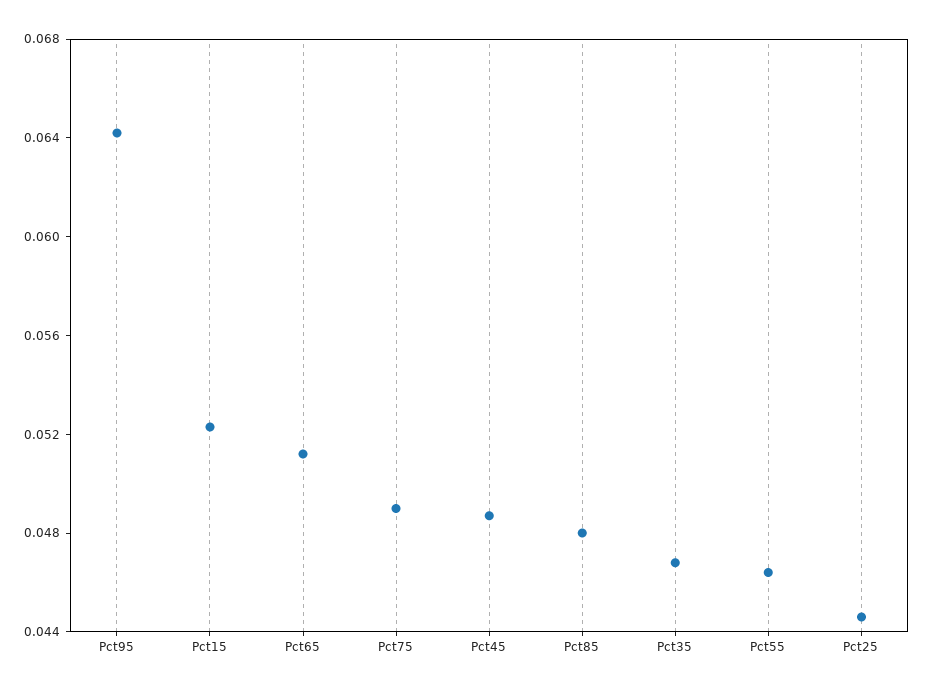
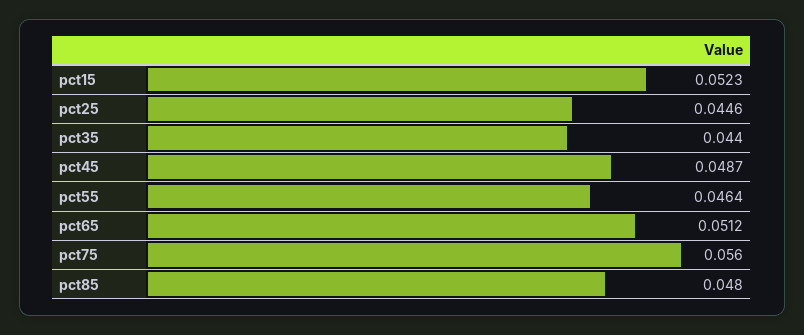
  {
-   "Pct95": 0.064,
    "Pct15": 0.0523,
    "Pct65": 0.0512,
-   "Pct75": 0.049,
+   "Pct75": 0.056,
    "Pct45": 0.0487,
    "Pct85": 0.048,
-   "Pct35": 0.047,
+   "Pct35": 0.044,
    "Pct55": 0.0464,
    "Pct25": 0.0446
  }

